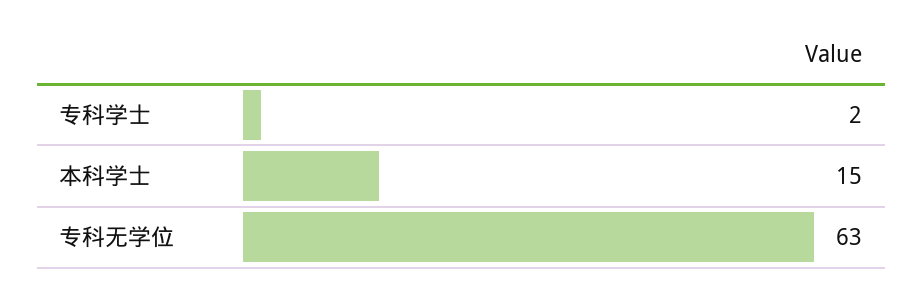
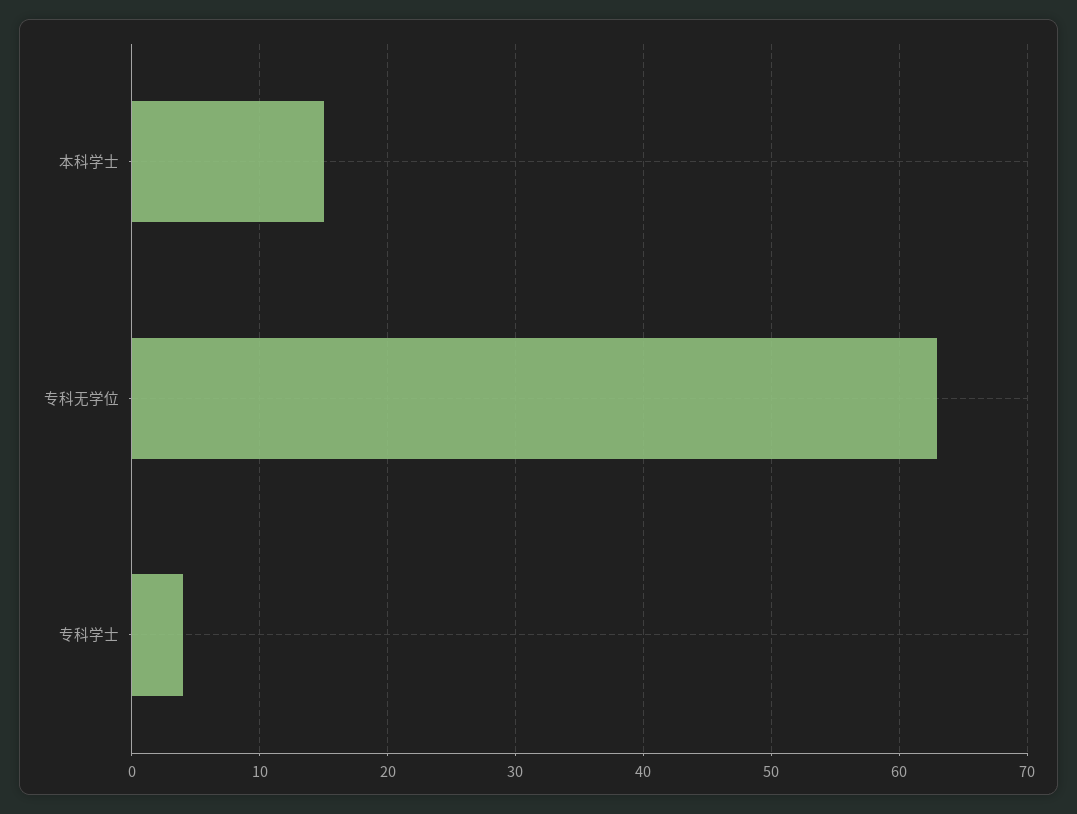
  {
-   "专科学士": 2,
+   "专科学士": 4,
    "本科学士": 15,
    "专科无学位": 63
  }

